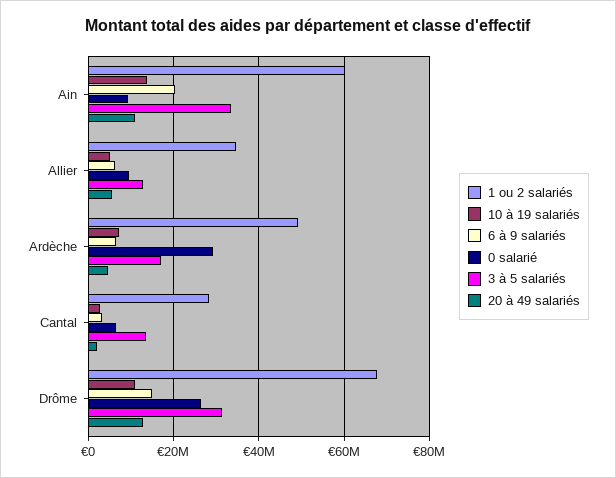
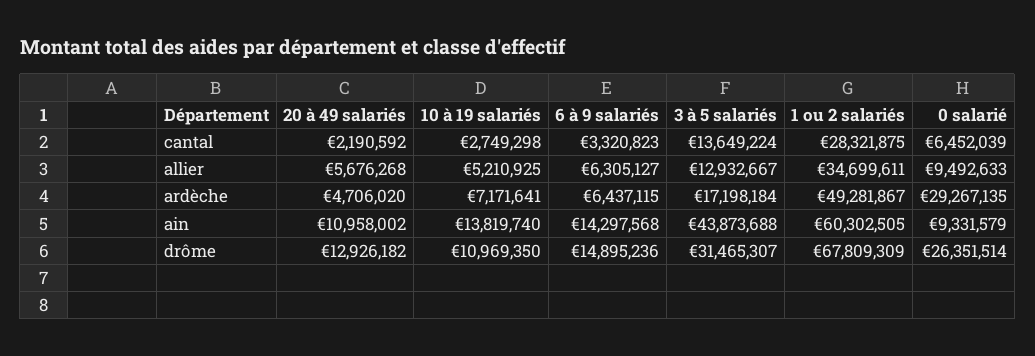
  {
    "1 ou 2 salariés": {
      "Ain": 60302505,
      "Allier": 34699611,
      "Ardèche": 49281867,
      "Cantal": 28321875,
      "Drôme": 67809309
    },
    "10 à 19 salariés": {
      "Ain": 13819740,
      "Allier": 5210925,
      "Ardèche": 7171641,
      "Cantal": 2749298,
      "Drôme": 10969350
    },
    "6 à 9 salariés": {
-     "Ain": 20000000,
+     "Ain": 14297568,
      "Allier": 6305127,
      "Ardèche": 6437115,
      "Cantal": 3320823,
      "Drôme": 14895236
    },
    "0 salarié": {
      "Ain": 9331579,
      "Allier": 9492633,
      "Ardèche": 29267135,
      "Cantal": 6452039,
      "Drôme": 26351514
    },
    "3 à 5 salariés": {
-     "Ain": 34000000,
+     "Ain": 43873688,
      "Allier": 12932667,
      "Ardèche": 17198184,
      "Cantal": 13649224,
      "Drôme": 31465307
    },
    "20 à 49 salariés": {
      "Ain": 10958002,
      "Allier": 5676268,
      "Ardèche": 4706020,
      "Cantal": 2190592,
      "Drôme": 12926182
    }
  }

